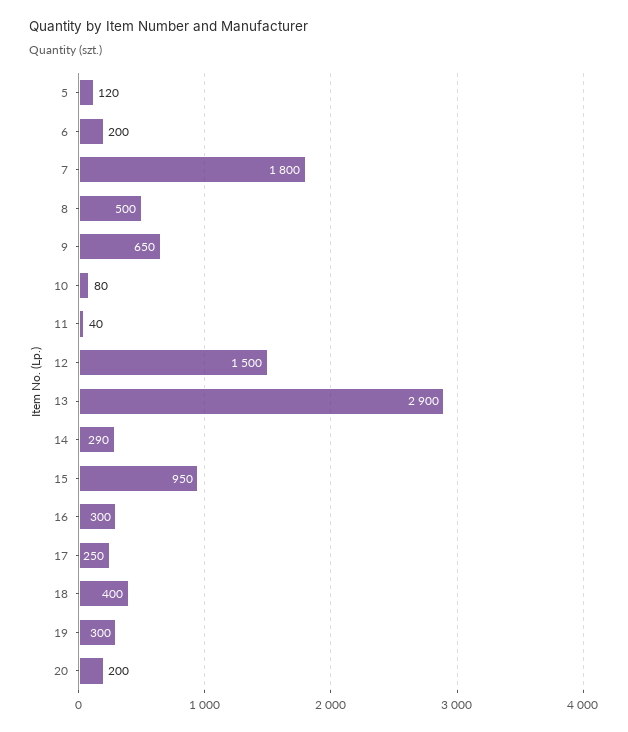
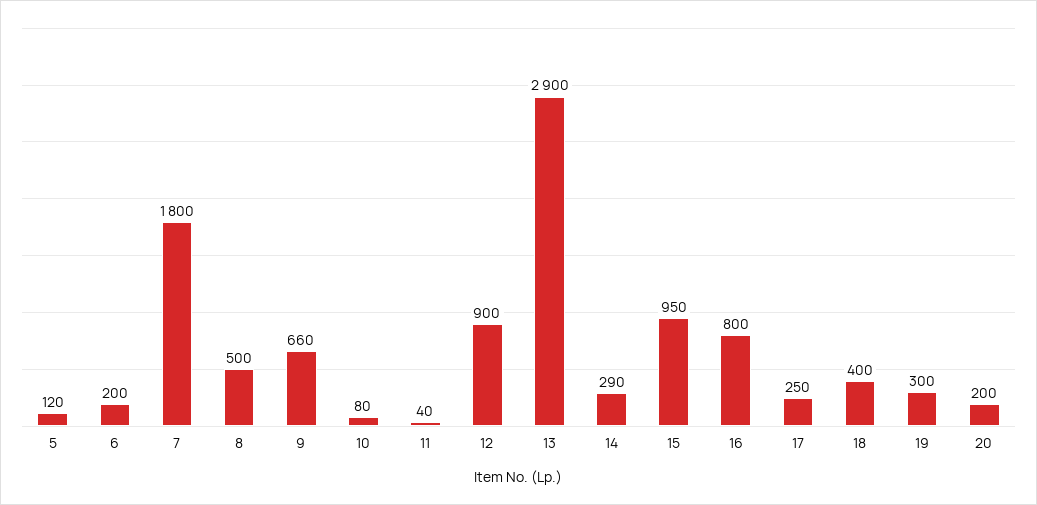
  {
    "5": 120,
    "6": 200,
    "7": 1800,
    "8": 500,
-   "9": 650,
+   "9": 660,
    "10": 80,
    "11": 40,
-   "12": 1500,
+   "12": 900,
    "13": 2900,
    "14": 290,
    "15": 950,
-   "16": 300,
+   "16": 800,
    "17": 250,
    "18": 400,
    "19": 300,
    "20": 200
  }

